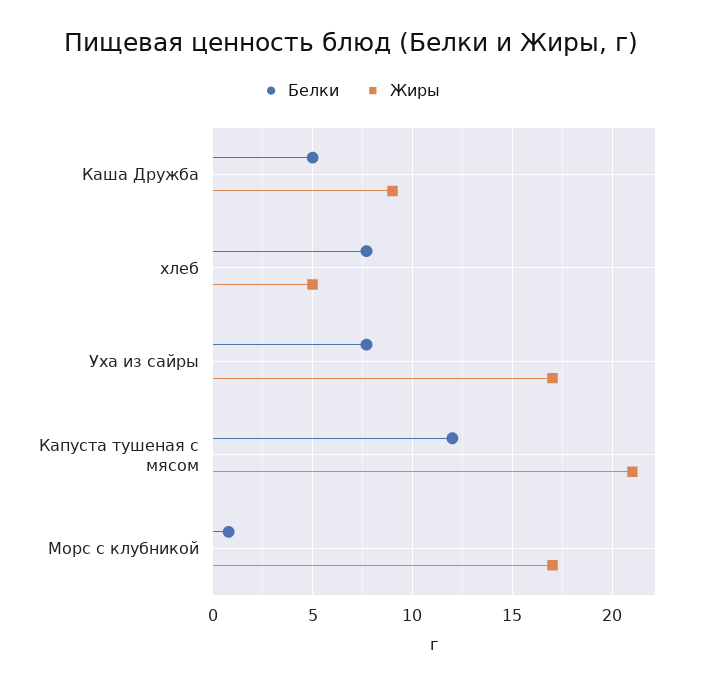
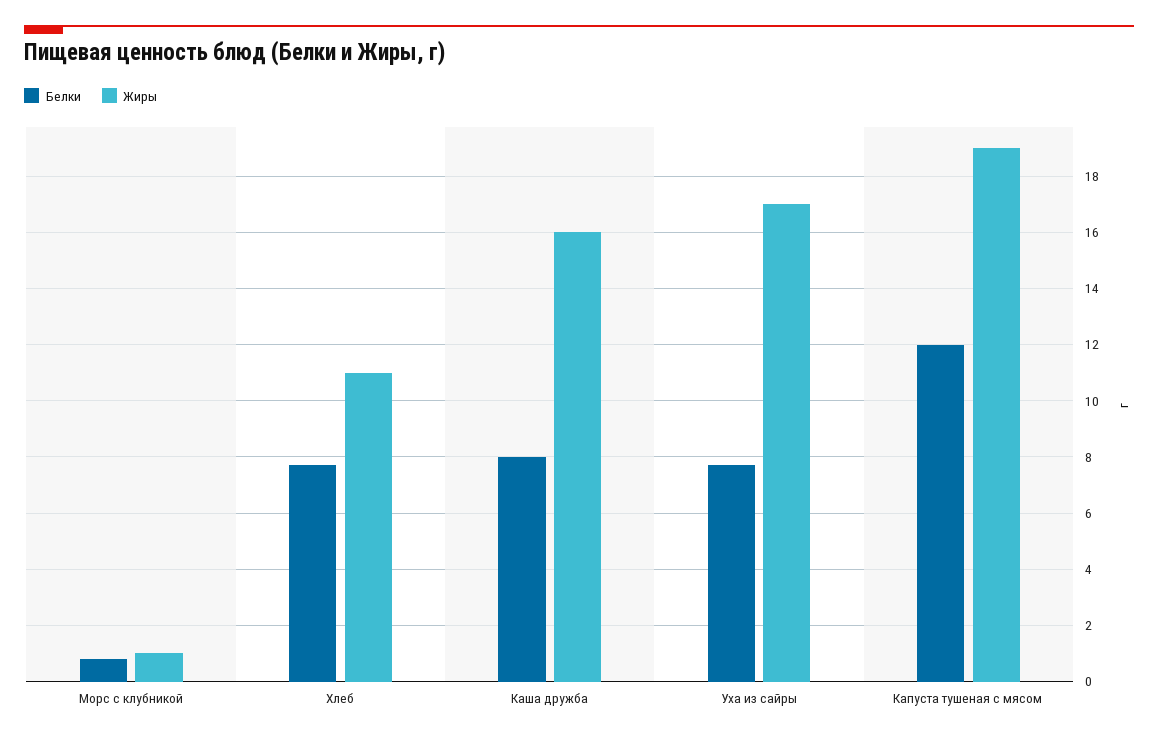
  {
    "Белки": {
-     "Каша Дружба": 5,
+     "Каша Дружба": 8,
      "хлеб": 7.5,
      "Уха из сайры": 7.5,
      "Капуста тушеная с мясом": 12,
      "Морс с клубникой": 1
    },
    "Жиры": {
-     "Каша Дружба": 9,
+     "Каша Дружба": 16,
-     "хлеб": 5,
+     "хлеб": 11,
      "Уха из сайры": 17,
-     "Капуста тушеная с мясом": 21,
+     "Капуста тушеная с мясом": 19,
-     "Морс с клубникой": 17
+     "Морс с клубникой": 1
    }
  }

